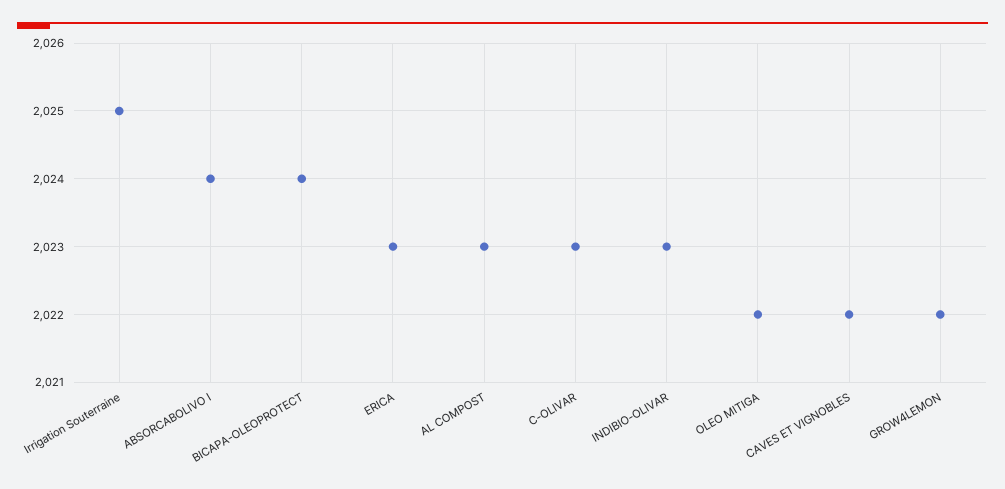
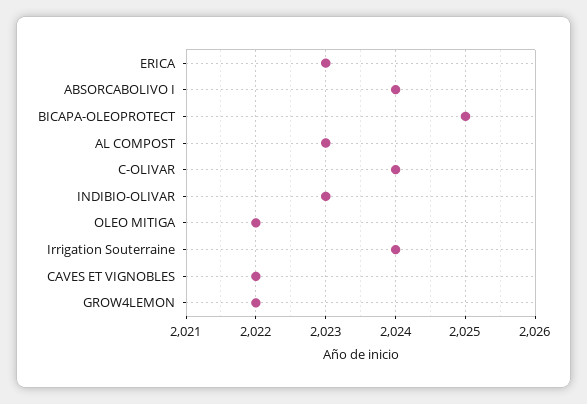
  {
-   "Irrigation Souterraine": 2025,
+   "Irrigation Souterraine": 2024,
    "ABSORCABOLIVO I": 2024,
-   "BICAPA-OLEOPROTECT": 2024,
+   "BICAPA-OLEOPROTECT": 2025,
    "ERICA": 2023,
    "AL COMPOST": 2023,
-   "C-OLIVAR": 2023,
+   "C-OLIVAR": 2024,
    "INDIBIO-OLIVAR": 2023,
    "OLEO MITIGA": 2022,
    "CAVES ET VIGNOBLES": 2022,
    "GROW4LEMON": 2022
  }

